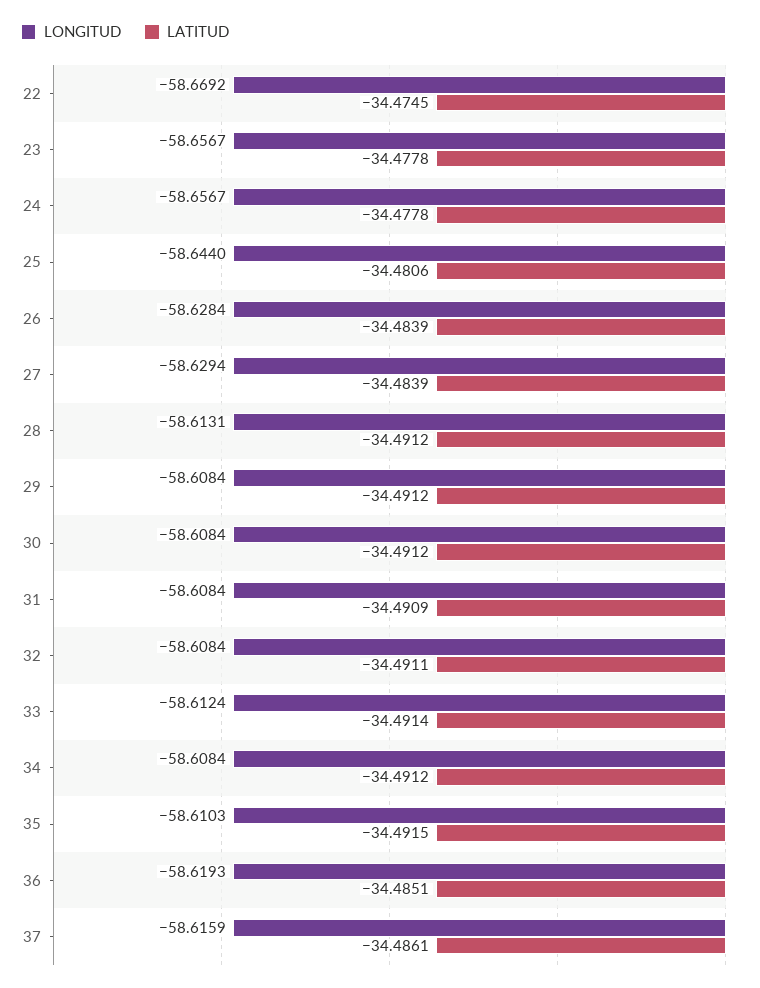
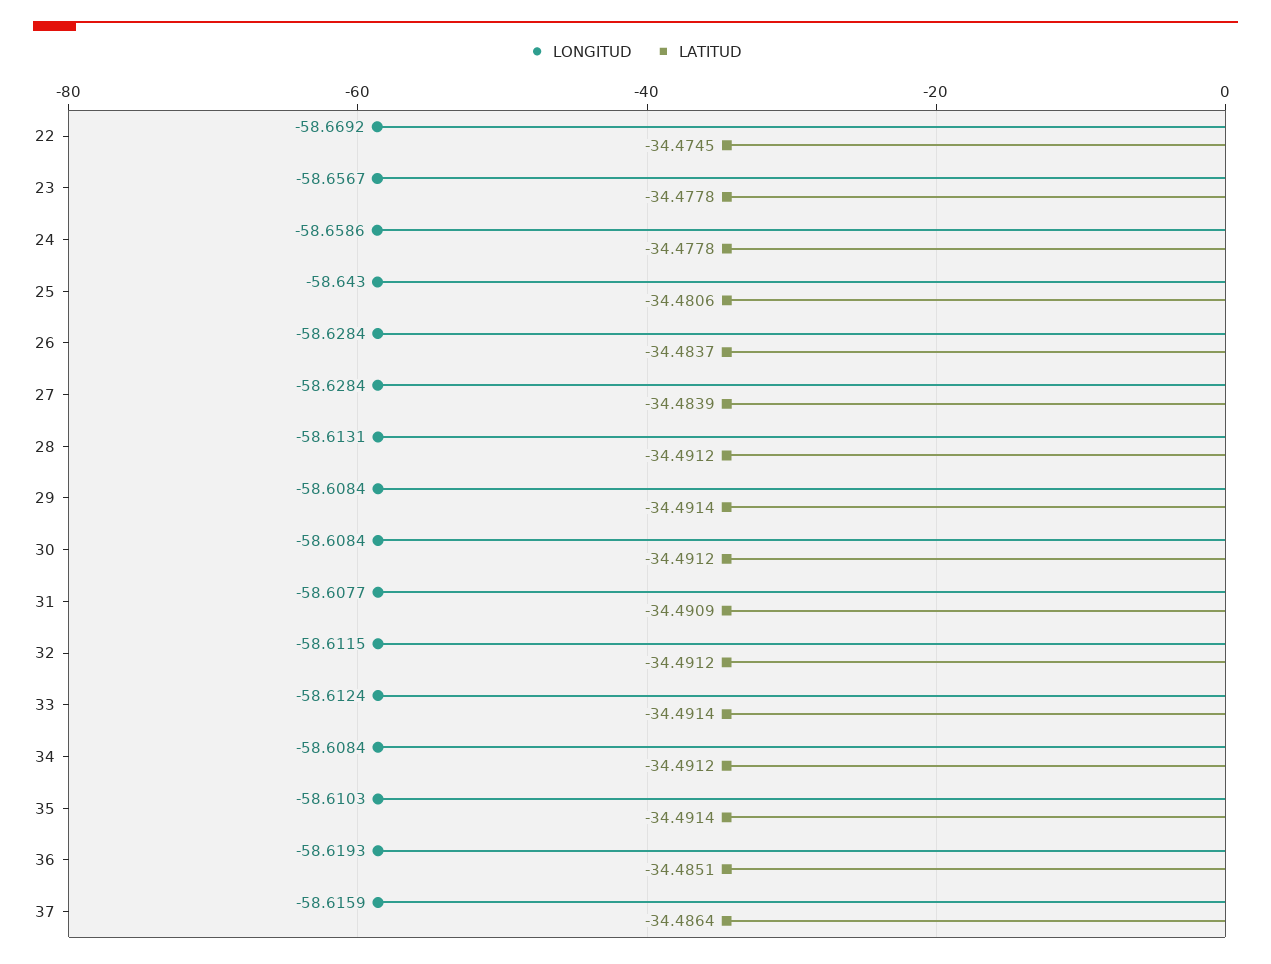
  {
    "LONGITUD": {
      "22": -58.6692,
      "23": -58.6567,
-     "24": -58.6567,
+     "24": -58.6586,
-     "25": -58.644,
+     "25": -58.643,
      "26": -58.6284,
-     "27": -58.6294,
+     "27": -58.6284,
      "28": -58.6131,
      "29": -58.6084,
      "30": -58.6084,
-     "31": -58.6084,
+     "31": -58.6077,
-     "32": -58.6084,
+     "32": -58.6115,
      "33": -58.6124,
      "34": -58.6084,
      "35": -58.6103,
      "36": -58.6193,
      "37": -58.6159
    },
    "LATITUD": {
      "22": -34.4745,
      "23": -34.4778,
      "24": -34.4778,
      "25": -34.4806,
-     "26": -34.4839,
+     "26": -34.4837,
      "27": -34.4839,
      "28": -34.4912,
-     "29": -34.4912,
+     "29": -34.4914,
      "30": -34.4912,
      "31": -34.4909,
-     "32": -34.4911,
+     "32": -34.4912,
      "33": -34.4914,
      "34": -34.4912,
-     "35": -34.4915,
+     "35": -34.4914,
      "36": -34.4851,
-     "37": -34.4861
+     "37": -34.4864
    }
  }

